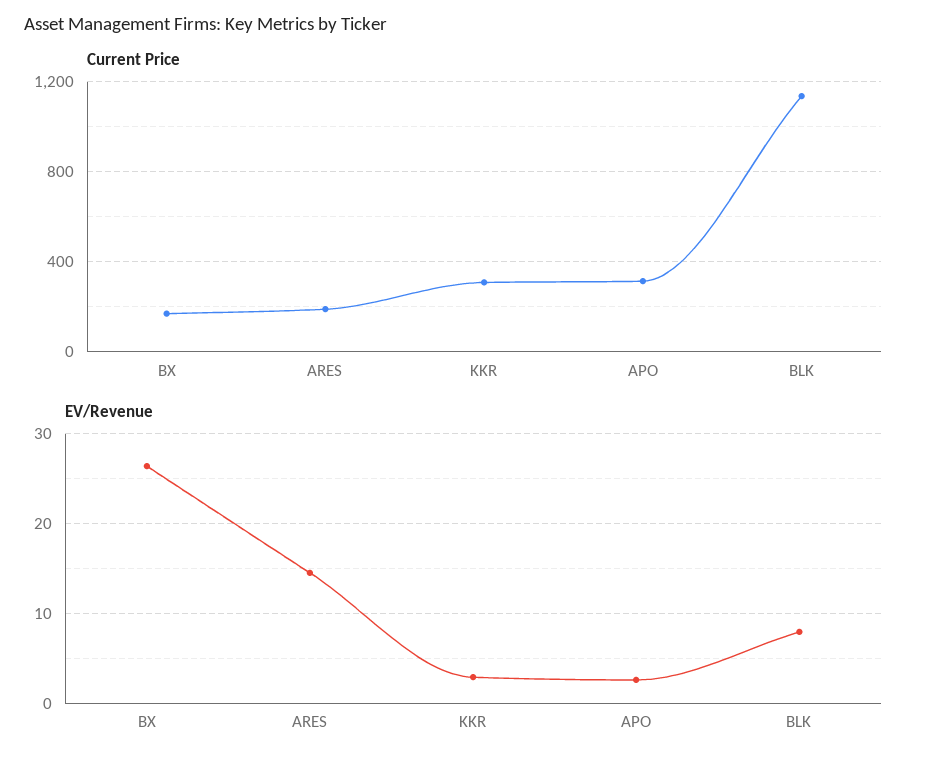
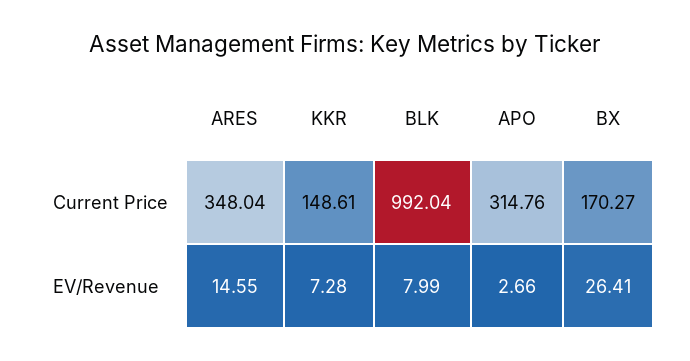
  {
    "Current Price": {
      "BX": 170.27,
-     "ARES": 200,
+     "ARES": 348.04,
-     "KKR": 300,
+     "KKR": 148.61,
      "APO": 314.76,
-     "BLK": 1150
+     "BLK": 992.04
    },
    "EV/Revenue": {
      "BX": 26.41,
      "ARES": 14.55,
-     "KKR": 3,
+     "KKR": 7.28,
      "APO": 2.66,
      "BLK": 7.99
    }
  }

